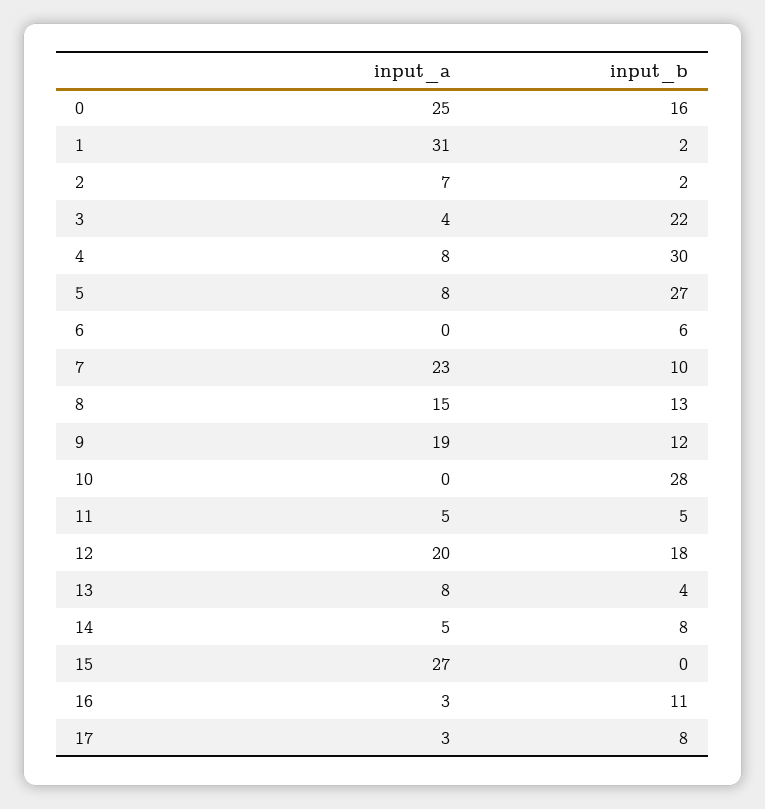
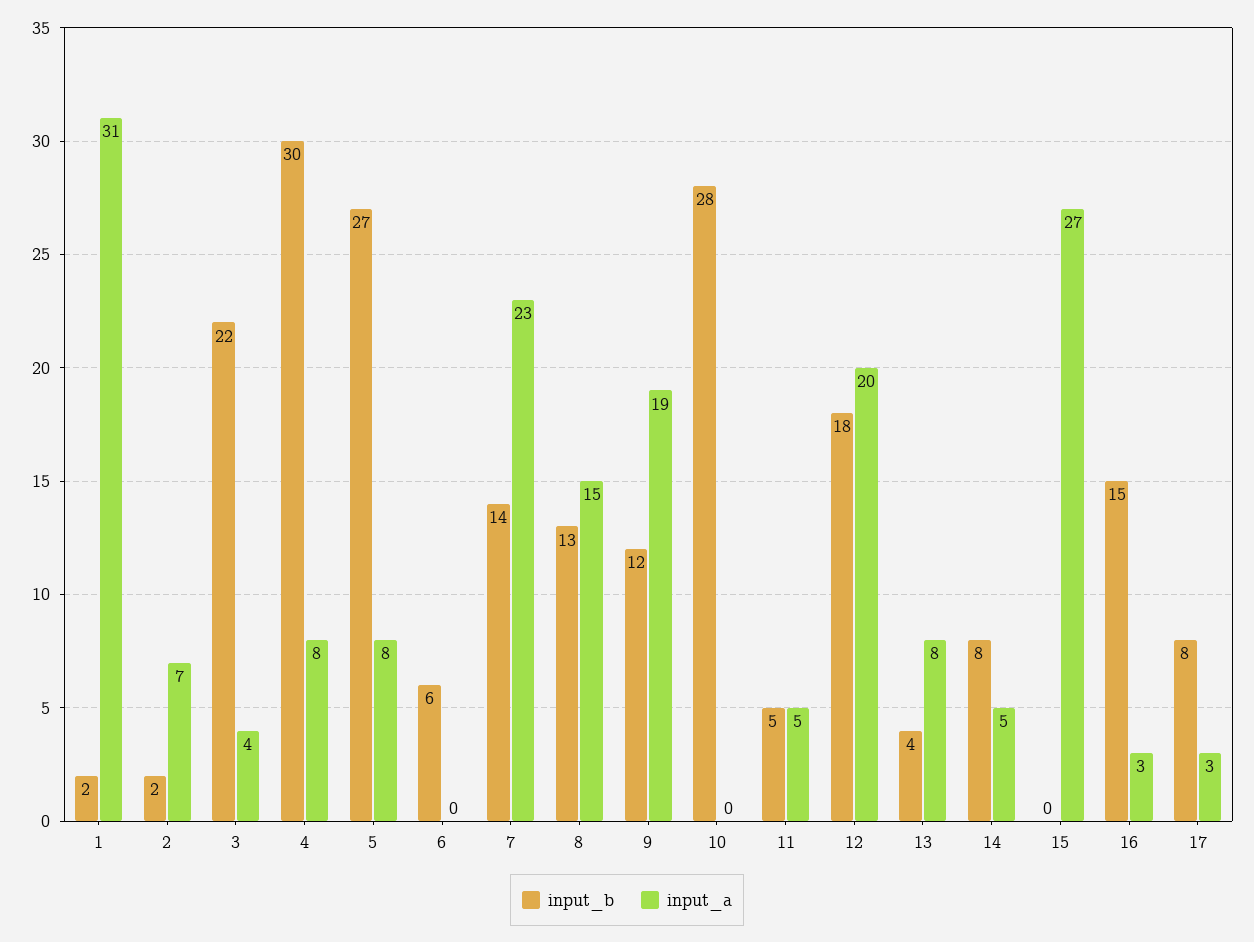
  {
    "input_a": {
-     "0": 25,
      "1": 31,
      "2": 7,
      "3": 4,
      "4": 8,
      "5": 8,
      "6": 0,
      "7": 23,
      "8": 15,
      "9": 19,
      "10": 0,
      "11": 5,
      "12": 20,
      "13": 8,
      "14": 5,
      "15": 27,
      "16": 3,
      "17": 3
    },
    "input_b": {
-     "0": 16,
      "1": 2,
      "2": 2,
      "3": 22,
      "4": 30,
      "5": 27,
      "6": 6,
-     "7": 10,
+     "7": 14,
      "8": 13,
      "9": 12,
      "10": 28,
      "11": 5,
      "12": 18,
      "13": 4,
      "14": 8,
      "15": 0,
-     "16": 11,
+     "16": 15,
      "17": 8
    }
  }

